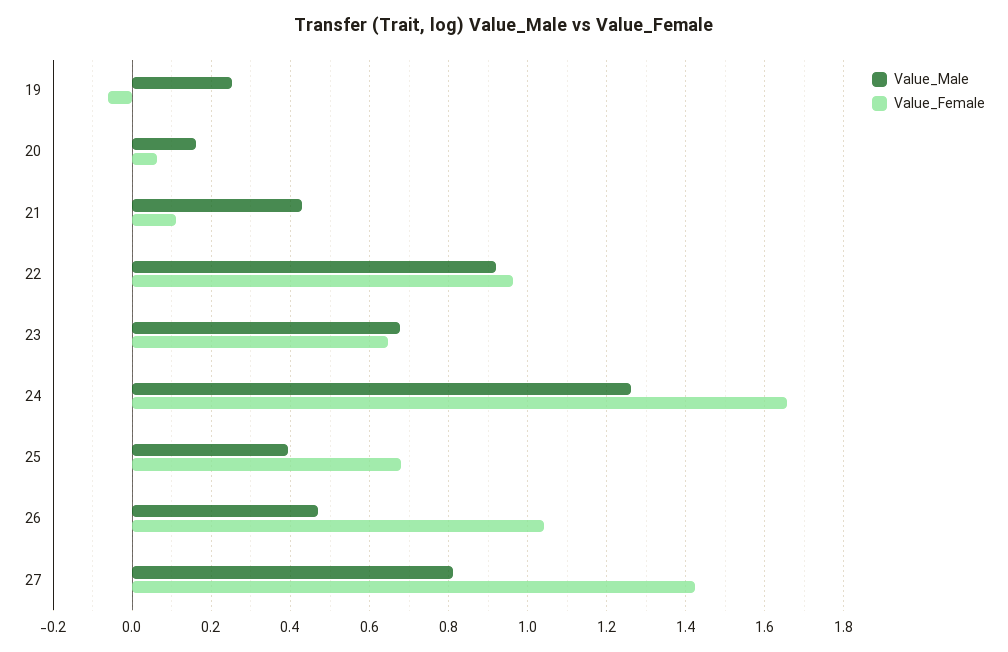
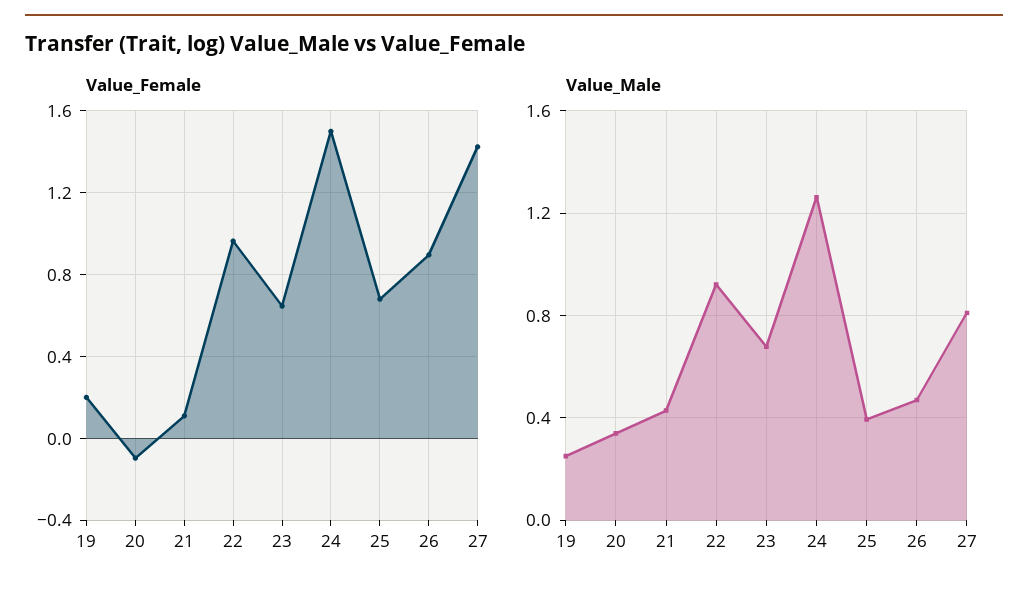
  {
    "Value_Male": {
      "19": 0.26,
-     "20": 0.16,
+     "20": 0.35,
      "21": 0.42,
      "22": 0.92,
      "23": 0.68,
      "24": 1.26,
      "25": 0.4,
      "26": 0.48,
      "27": 0.82
    },
    "Value_Female": {
-     "19": -0.06,
+     "19": 0.2,
-     "20": 0.06,
+     "20": -0.1,
      "21": 0.12,
      "22": 0.96,
      "23": 0.64,
-     "24": 1.66,
+     "24": 1.5,
      "25": 0.68,
-     "26": 1.04,
+     "26": 0.9,
      "27": 1.42
    }
  }

